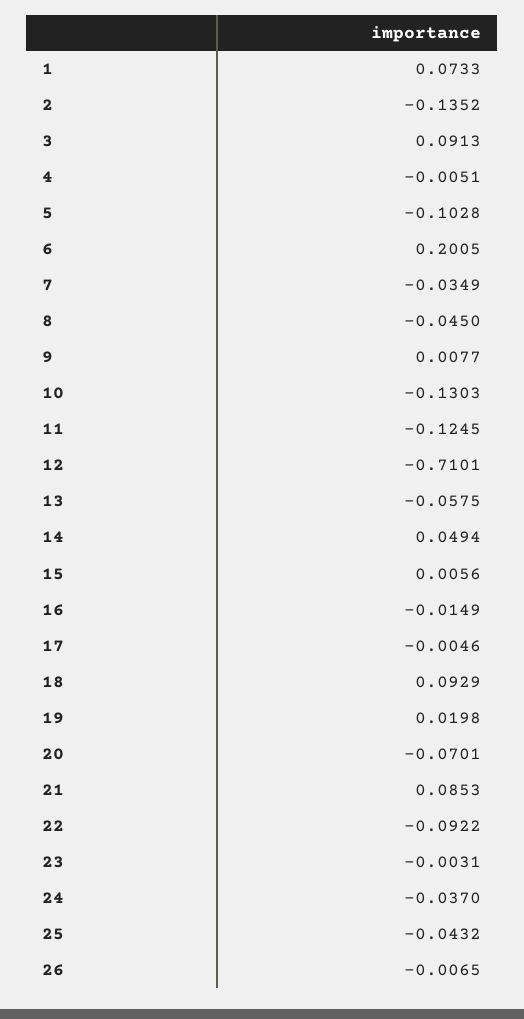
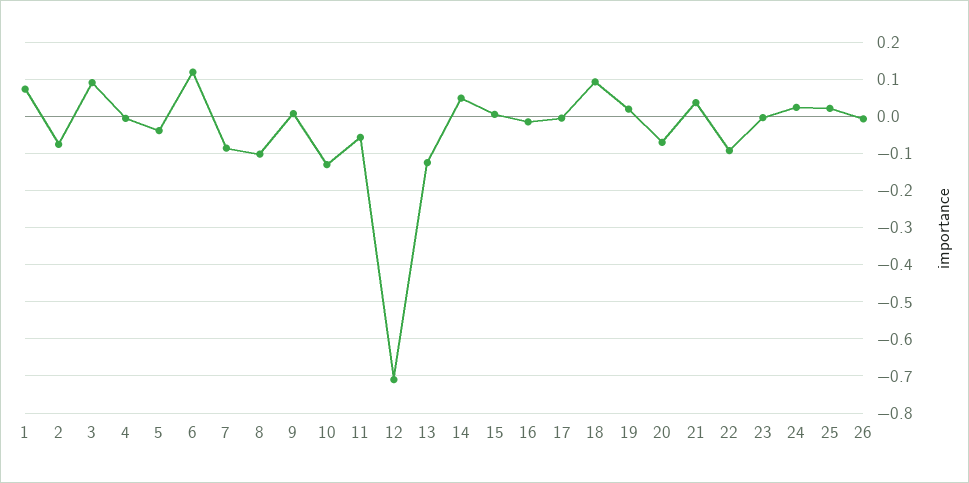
  {
    "1": 0.0733,
-   "2": -0.1352,
+   "2": -0.08,
    "3": 0.0913,
    "4": -0.0051,
-   "5": -0.1028,
+   "5": -0.04,
-   "6": 0.2005,
+   "6": 0.12,
-   "7": -0.0349,
+   "7": -0.08,
-   "8": -0.045,
+   "8": -0.1,
    "9": 0.0077,
    "10": -0.1303,
-   "11": -0.1245,
+   "11": -0.06,
    "12": -0.7101,
-   "13": -0.0575,
+   "13": -0.12,
    "14": 0.0494,
    "15": 0.0056,
    "16": -0.0149,
    "17": -0.0046,
    "18": 0.0929,
    "19": 0.0198,
    "20": -0.0701,
-   "21": 0.0853,
+   "21": 0.04,
    "22": -0.0922,
    "23": -0.0031,
-   "24": -0.037,
+   "24": 0.02,
-   "25": -0.0432,
+   "25": 0.02,
    "26": -0.0065
  }

